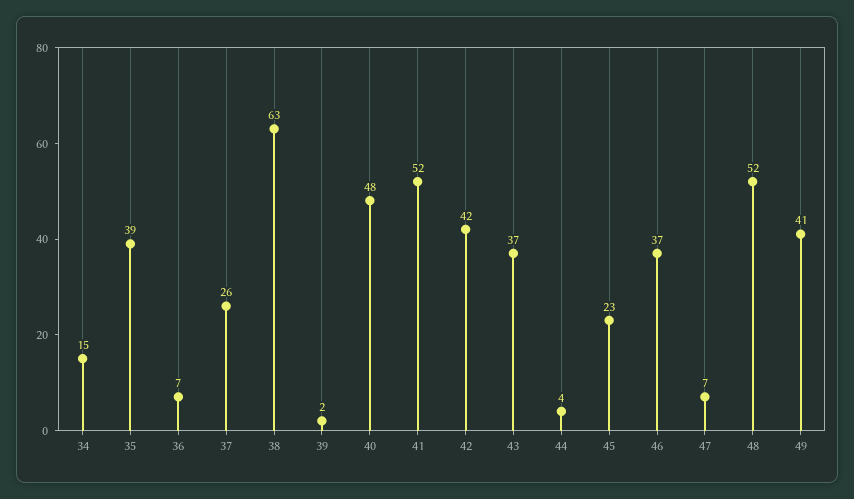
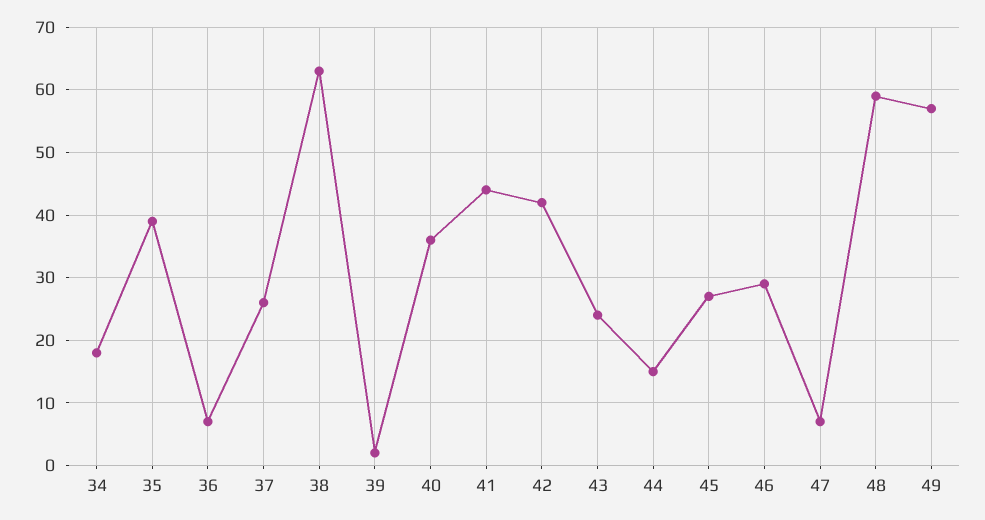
  {
-   "34": 15,
+   "34": 18,
    "35": 39,
    "36": 7,
    "37": 26,
    "38": 63,
    "39": 2,
-   "40": 48,
+   "40": 36,
-   "41": 52,
+   "41": 44,
    "42": 42,
-   "43": 37,
+   "43": 24,
-   "44": 4,
+   "44": 15,
-   "45": 23,
+   "45": 27,
-   "46": 37,
+   "46": 29,
    "47": 7,
-   "48": 52,
+   "48": 59,
-   "49": 41
+   "49": 57
  }

